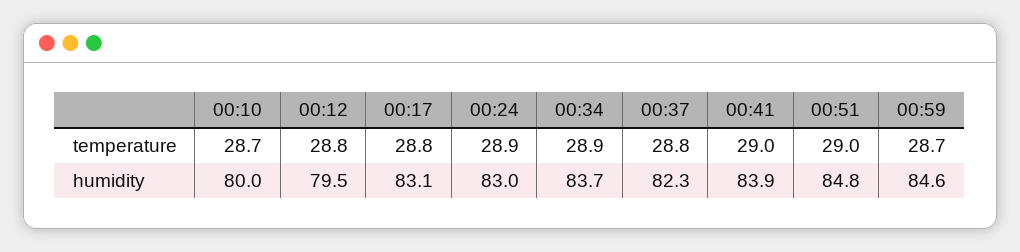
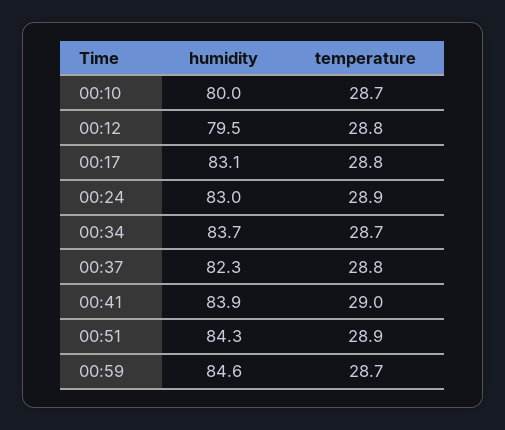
  {
    "00:10": {
      "temperature": 28.7,
      "humidity": 80
    },
    "00:12": {
      "temperature": 28.8,
      "humidity": 79.5
    },
    "00:17": {
      "temperature": 28.8,
      "humidity": 83.1
    },
    "00:24": {
      "temperature": 28.9,
      "humidity": 83
    },
    "00:34": {
-     "temperature": 28.9,
+     "temperature": 28.7,
      "humidity": 83.7
    },
    "00:37": {
      "temperature": 28.8,
      "humidity": 82.3
    },
    "00:41": {
      "temperature": 29,
      "humidity": 83.9
    },
    "00:51": {
-     "temperature": 29,
+     "temperature": 28.9,
-     "humidity": 84.8
+     "humidity": 84.3
    },
    "00:59": {
      "temperature": 28.7,
      "humidity": 84.6
    }
  }

